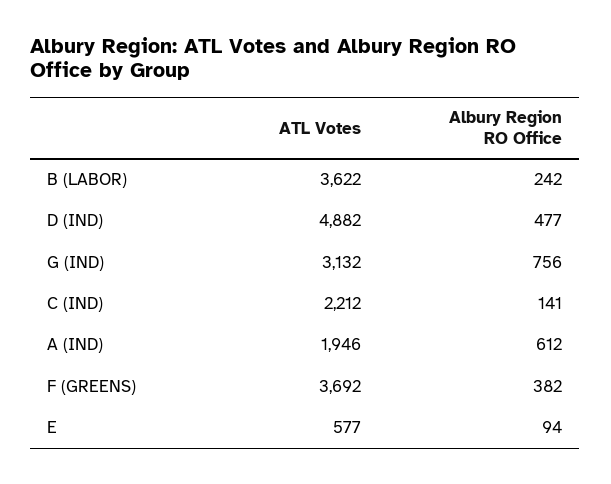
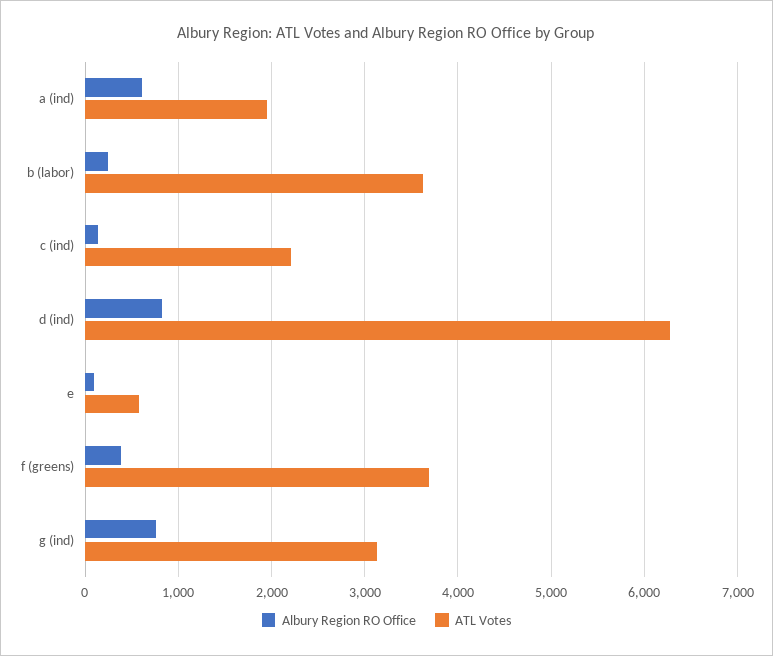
  {
    "ATL Votes": {
      "B (LABOR)": 3622,
-     "D (IND)": 4882,
+     "D (IND)": 6300,
      "G (IND)": 3132,
      "C (IND)": 2212,
      "A (IND)": 1946,
      "F (GREENS)": 3692,
      "E": 577
    },
    "Albury Region RO Office": {
      "B (LABOR)": 242,
-     "D (IND)": 477,
+     "D (IND)": 800,
      "G (IND)": 756,
      "C (IND)": 141,
      "A (IND)": 612,
      "F (GREENS)": 382,
      "E": 94
    }
  }

